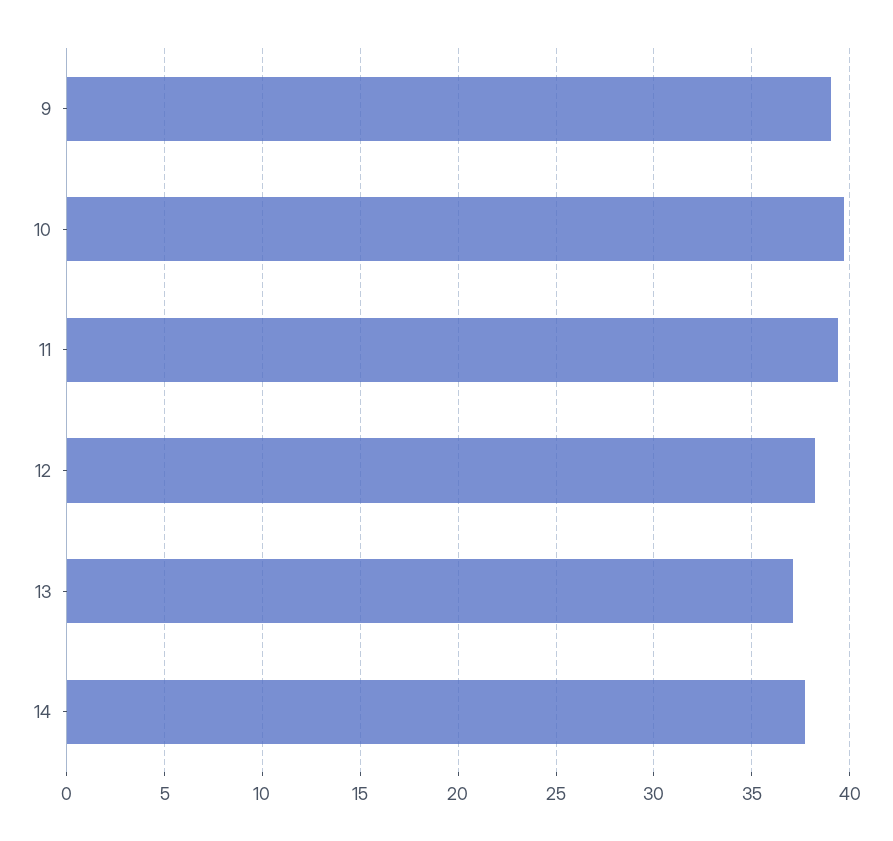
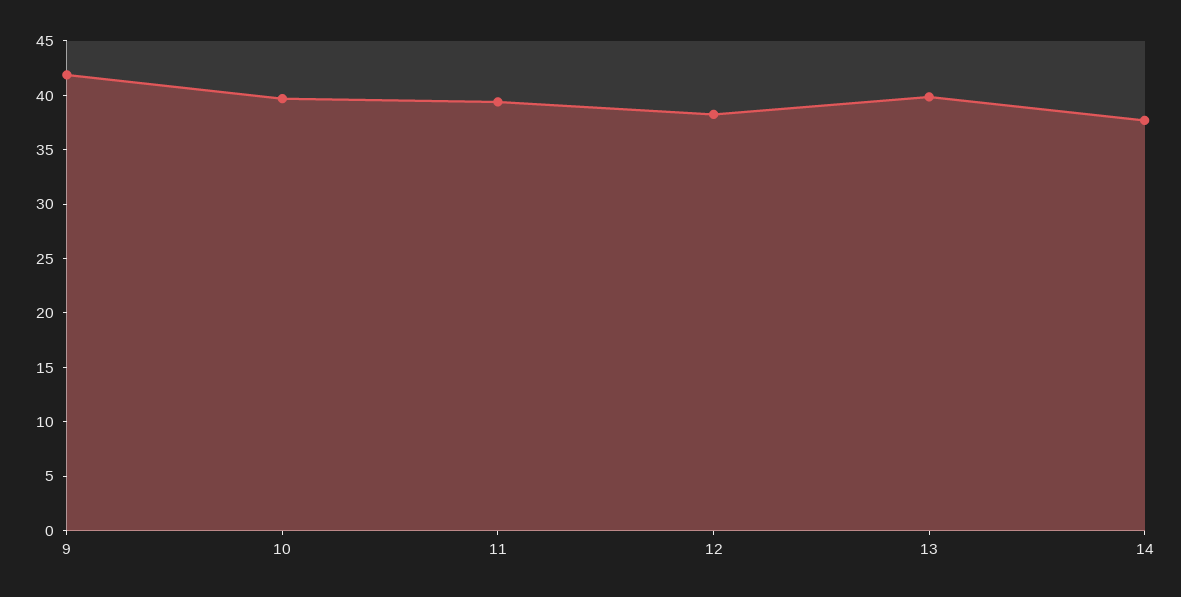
  {
-   "9": 39,
+   "9": 42,
    "10": 39.5,
    "11": 39.5,
    "12": 38.5,
-   "13": 37,
+   "13": 40,
    "14": 37.5
  }

